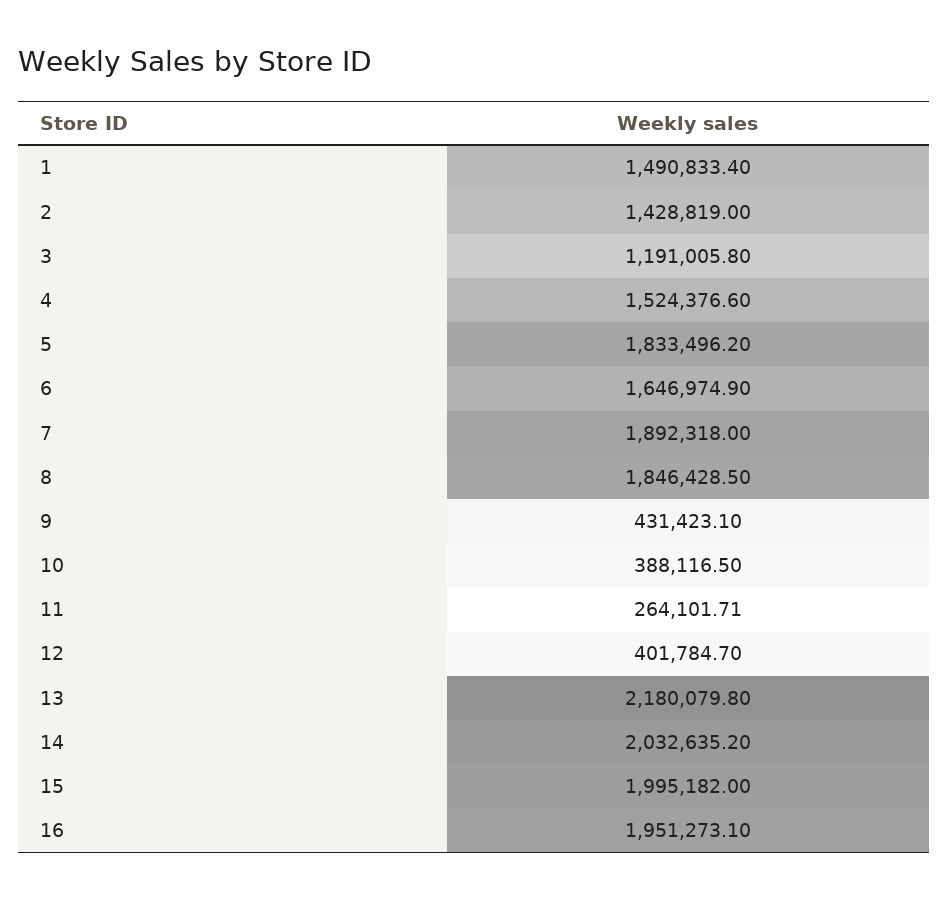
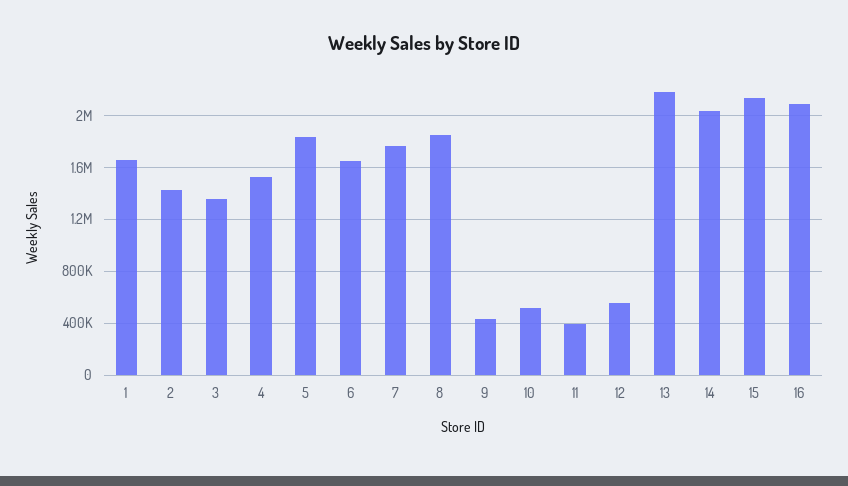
  {
-   "1": 1490833.4,
+   "1": 1650000,
    "2": 1428819,
-   "3": 1191005.8,
+   "3": 1350000,
    "4": 1524376.6,
    "5": 1833496.2,
    "6": 1646974.9,
-   "7": 1892318,
+   "7": 1750000,
    "8": 1846428.5,
    "9": 431423.1,
-   "10": 388116.5,
+   "10": 500000,
-   "11": 264101.71,
+   "11": 400000,
-   "12": 401784.7,
+   "12": 550000,
    "13": 2180079.8,
    "14": 2032635.2,
-   "15": 1995182,
+   "15": 2150000,
-   "16": 1951273.1
+   "16": 2100000
  }

